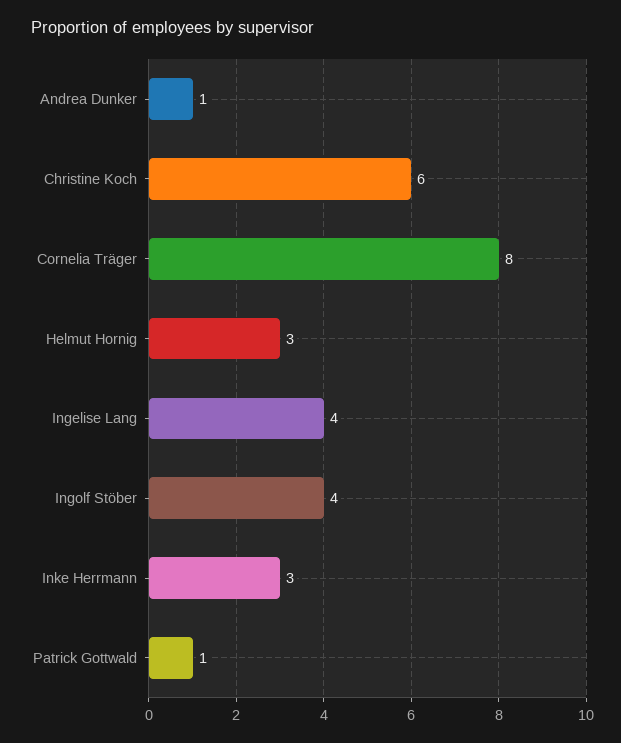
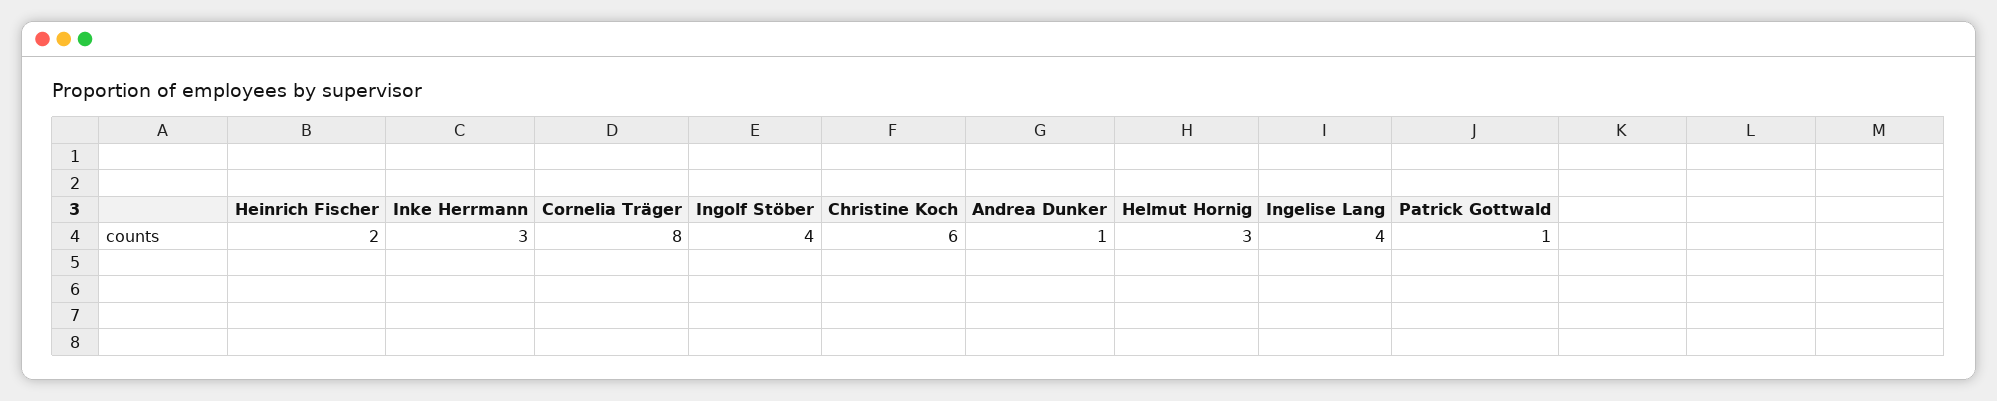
  {
    "Andrea Dunker": 1,
    "Christine Koch": 6,
    "Cornelia Träger": 8,
    "Helmut Hornig": 3,
    "Ingelise Lang": 4,
    "Ingolf Stöber": 4,
    "Inke Herrmann": 3,
-   "Patrick Gottwald": 1
+   "Patrick Gottwald": 1,
+   "Heinrich Fischer": 2
  }

